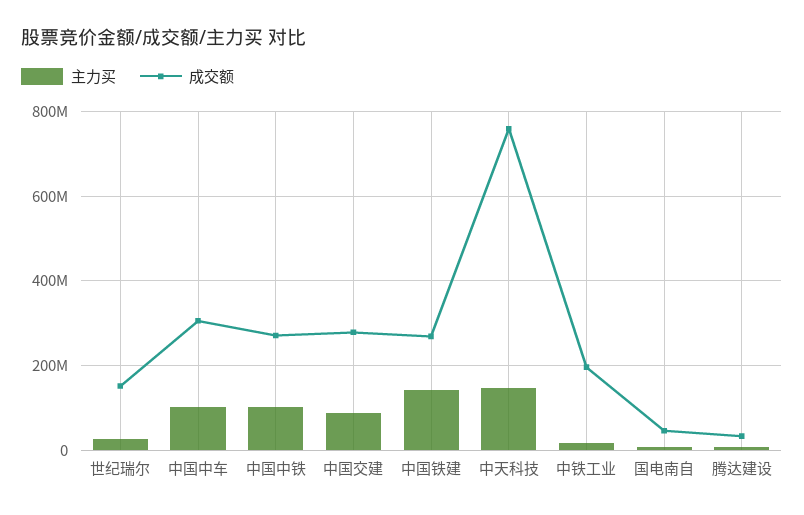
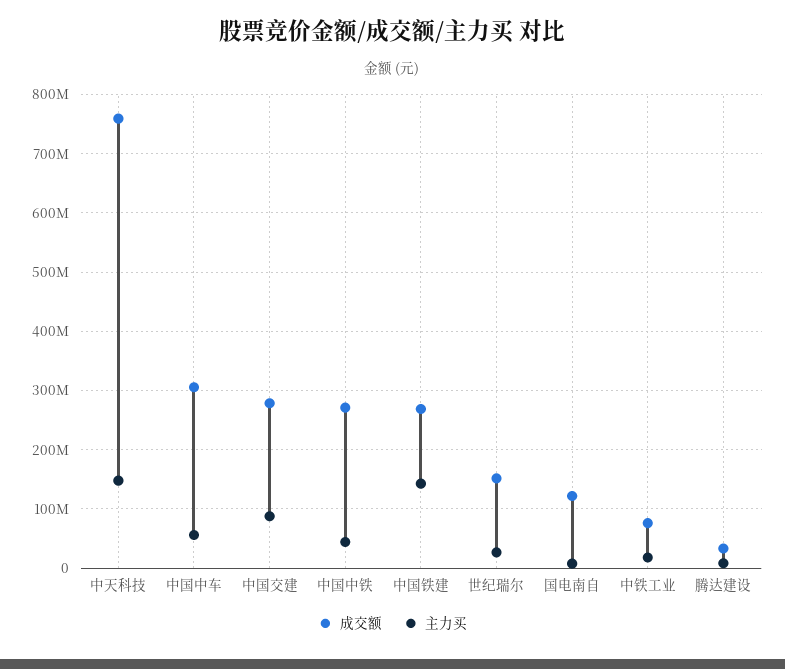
  {
    "主力买": {
      "世纪瑞尔": 20000000,
-     "中国中车": 100000000,
+     "中国中车": 60000000,
-     "中国中铁": 100000000,
+     "中国中铁": 40000000,
      "中国交建": 80000000,
      "中国铁建": 140000000,
      "中天科技": 140000000,
      "中铁工业": 20000000,
      "国电南自": 0,
      "腾达建设": 0
    },
    "成交额": {
      "世纪瑞尔": 160000000,
      "中国中车": 300000000,
      "中国中铁": 280000000,
      "中国交建": 280000000,
      "中国铁建": 260000000,
      "中天科技": 760000000,
-     "中铁工业": 200000000,
+     "中铁工业": 80000000,
-     "国电南自": 40000000,
+     "国电南自": 120000000,
      "腾达建设": 40000000
    }
  }

